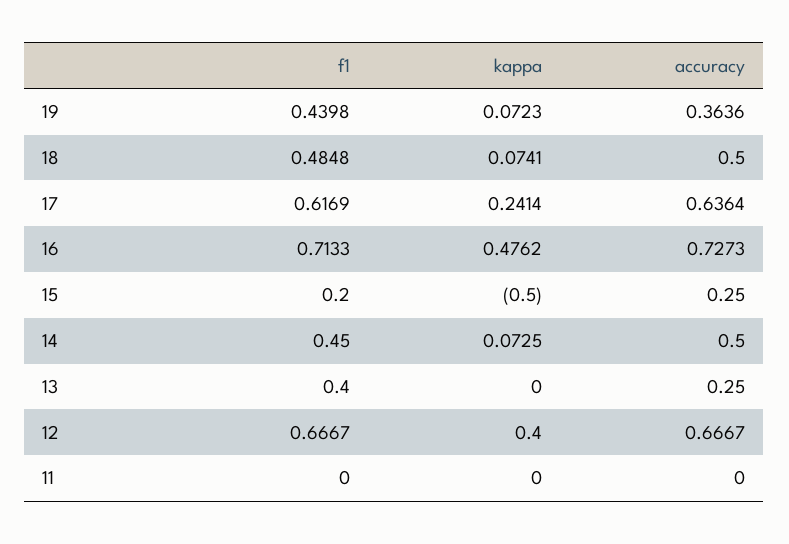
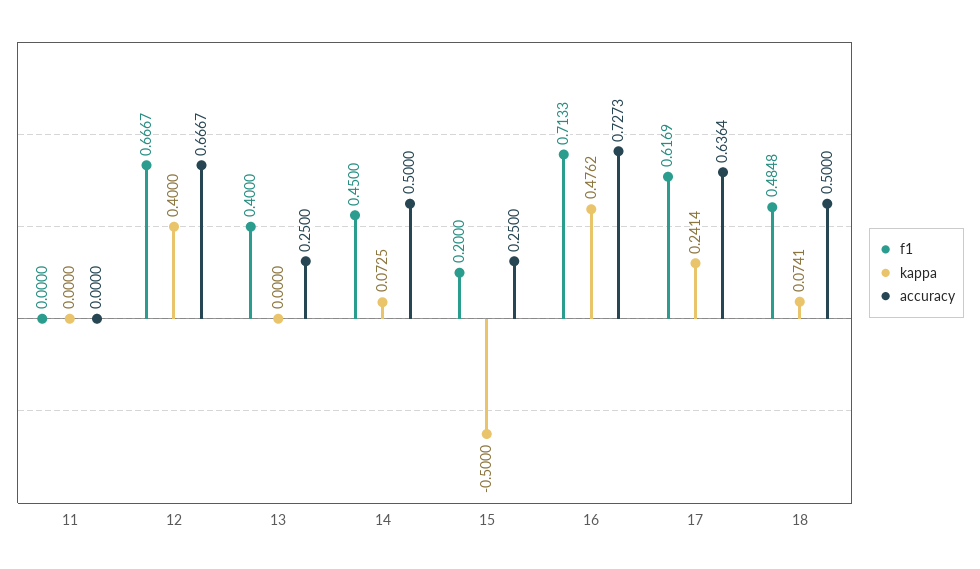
  {
    "f1": {
-     "19": 0.4398,
      "18": 0.4848,
      "17": 0.6169,
      "16": 0.7133,
      "15": 0.2,
      "14": 0.45,
      "13": 0.4,
      "12": 0.6667,
      "11": 0
    },
    "kappa": {
-     "19": 0.0723,
      "18": 0.0741,
      "17": 0.2414,
      "16": 0.4762,
      "15": -0.5,
      "14": 0.0725,
      "13": 0,
      "12": 0.4,
      "11": 0
    },
    "accuracy": {
-     "19": 0.3636,
      "18": 0.5,
      "17": 0.6364,
      "16": 0.7273,
      "15": 0.25,
      "14": 0.5,
      "13": 0.25,
      "12": 0.6667,
      "11": 0
    }
  }

